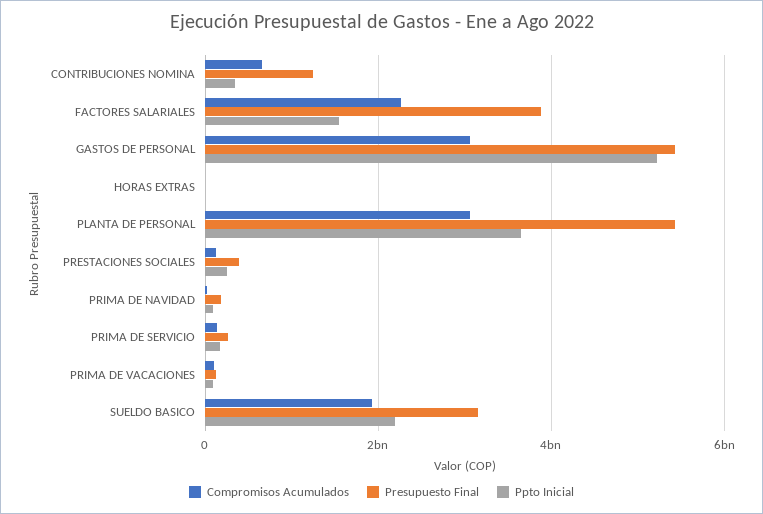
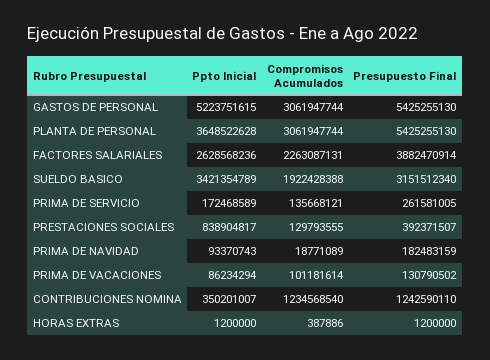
  {
    "Compromisos Acumulados": {
-     "CONTRIBUCIONES NOMINA": 600000000,
+     "CONTRIBUCIONES NOMINA": 1234568540,
      "FACTORES SALARIALES": 2263087131,
      "GASTOS DE PERSONAL": 3061947744,
      "HORAS EXTRAS": 387886,
      "PLANTA DE PERSONAL": 3061947744,
      "PRESTACIONES SOCIALES": 129793555,
      "PRIMA DE NAVIDAD": 18771089,
      "PRIMA DE SERVICIO": 135668121,
      "PRIMA DE VACACIONES": 101181614,
      "SUELDO BASICO": 1922428388
    },
    "Presupuesto Final": {
      "CONTRIBUCIONES NOMINA": 1242590110,
      "FACTORES SALARIALES": 3882470914,
      "GASTOS DE PERSONAL": 5425255130,
      "HORAS EXTRAS": 1200000,
      "PLANTA DE PERSONAL": 5425255130,
      "PRESTACIONES SOCIALES": 392371507,
      "PRIMA DE NAVIDAD": 182483159,
      "PRIMA DE SERVICIO": 261581005,
      "PRIMA DE VACACIONES": 130790502,
      "SUELDO BASICO": 3151512340
    },
    "Ppto Inicial": {
      "CONTRIBUCIONES NOMINA": 350201007,
-     "FACTORES SALARIALES": 1600000000,
+     "FACTORES SALARIALES": 2628568236,
      "GASTOS DE PERSONAL": 5223751615,
      "HORAS EXTRAS": 1200000,
      "PLANTA DE PERSONAL": 3648522628,
-     "PRESTACIONES SOCIALES": 200000000,
+     "PRESTACIONES SOCIALES": 838904817,
      "PRIMA DE NAVIDAD": 93370743,
      "PRIMA DE SERVICIO": 172468589,
      "PRIMA DE VACACIONES": 86234294,
-     "SUELDO BASICO": 2200000000
+     "SUELDO BASICO": 3421354789
    }
  }

